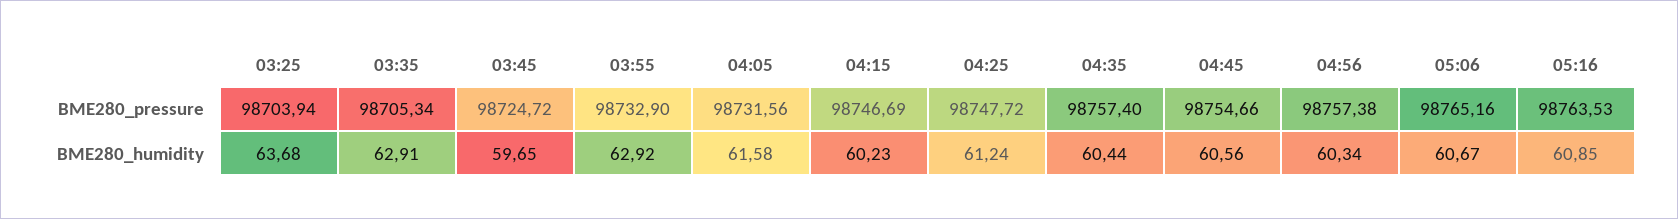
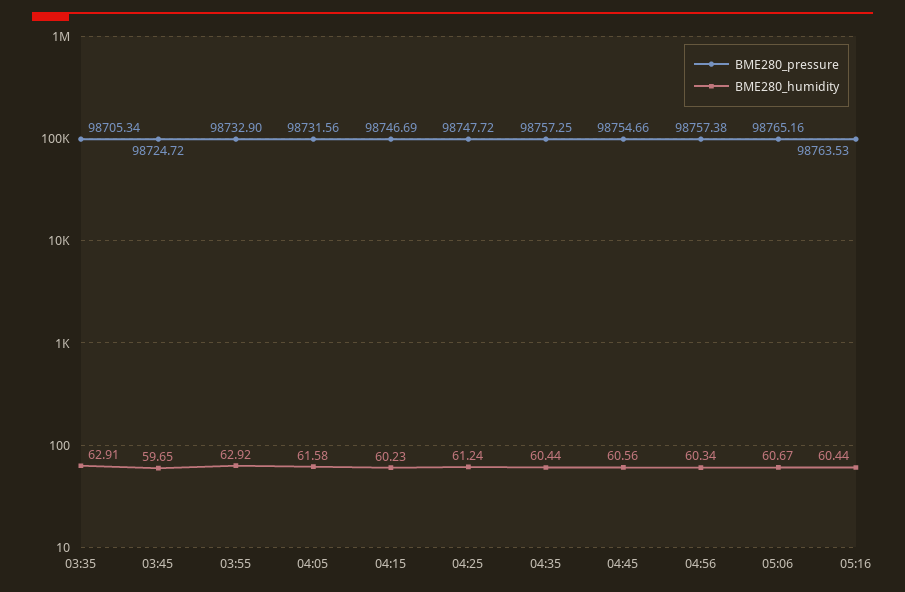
  {
    "BME280_pressure": {
-     "03:25": 98703.94,
      "03:35": 98705.34,
      "03:45": 98724.72,
      "03:55": 98732.9,
      "04:05": 98731.56,
      "04:15": 98746.69,
      "04:25": 98747.72,
-     "04:35": 98757.4,
+     "04:35": 98757.25,
      "04:45": 98754.66,
      "04:56": 98757.38,
      "05:06": 98765.16,
      "05:16": 98763.53
    },
    "BME280_humidity": {
-     "03:25": 63.68,
      "03:35": 62.91,
      "03:45": 59.65,
      "03:55": 62.92,
      "04:05": 61.58,
      "04:15": 60.23,
      "04:25": 61.24,
      "04:35": 60.44,
      "04:45": 60.56,
      "04:56": 60.34,
      "05:06": 60.67,
-     "05:16": 60.85
+     "05:16": 60.44
    }
  }

